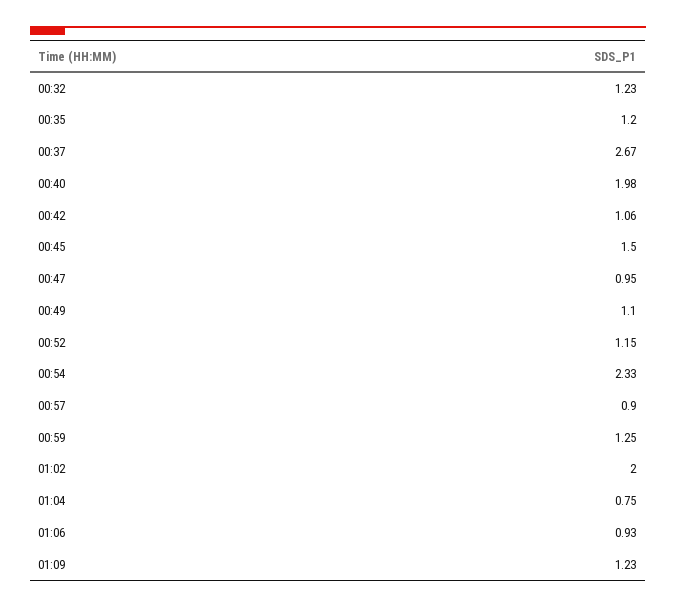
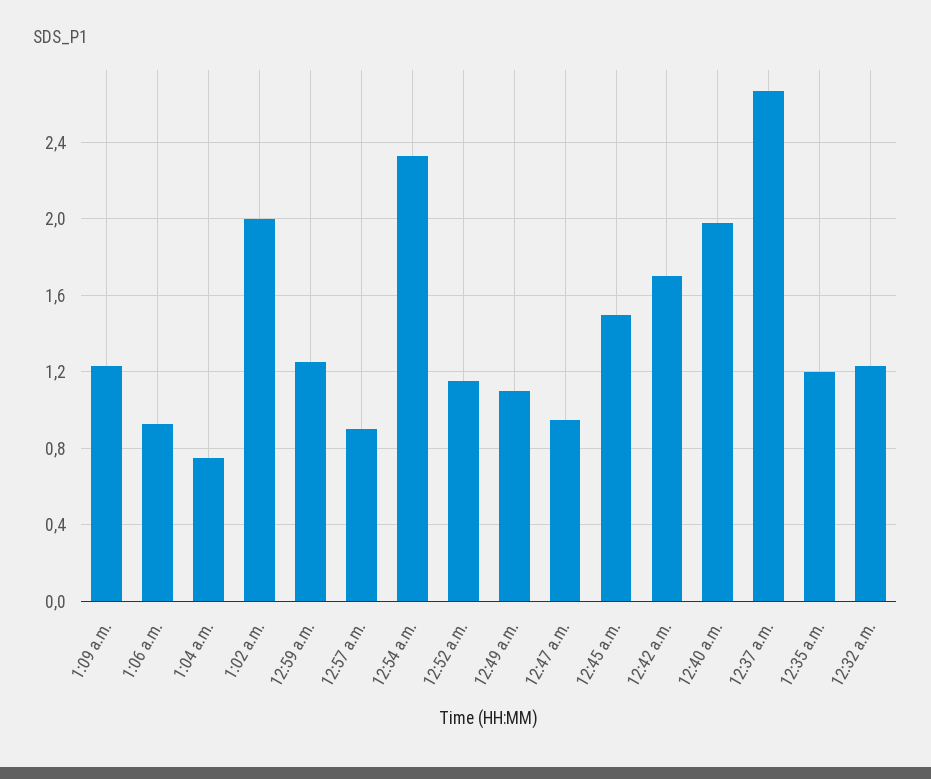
  {
    "00:32": 1.23,
    "00:35": 1.2,
    "00:37": 2.67,
    "00:40": 1.98,
-   "00:42": 1.06,
+   "00:42": 1.7,
    "00:45": 1.5,
    "00:47": 0.95,
    "00:49": 1.1,
    "00:52": 1.15,
    "00:54": 2.33,
    "00:57": 0.9,
    "00:59": 1.25,
    "01:02": 2,
    "01:04": 0.75,
    "01:06": 0.93,
    "01:09": 1.23
  }

